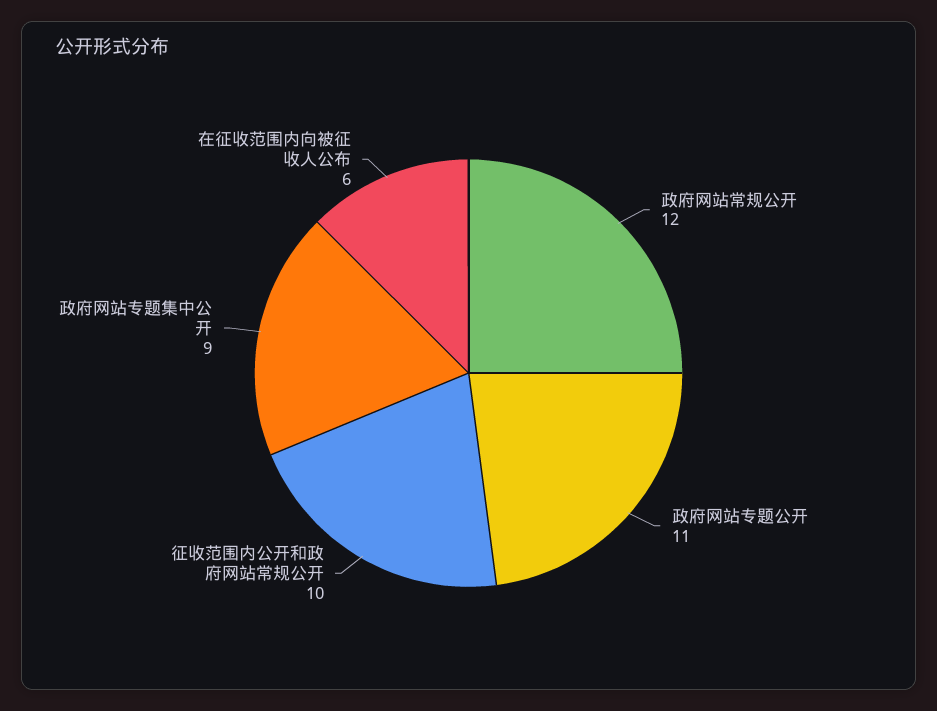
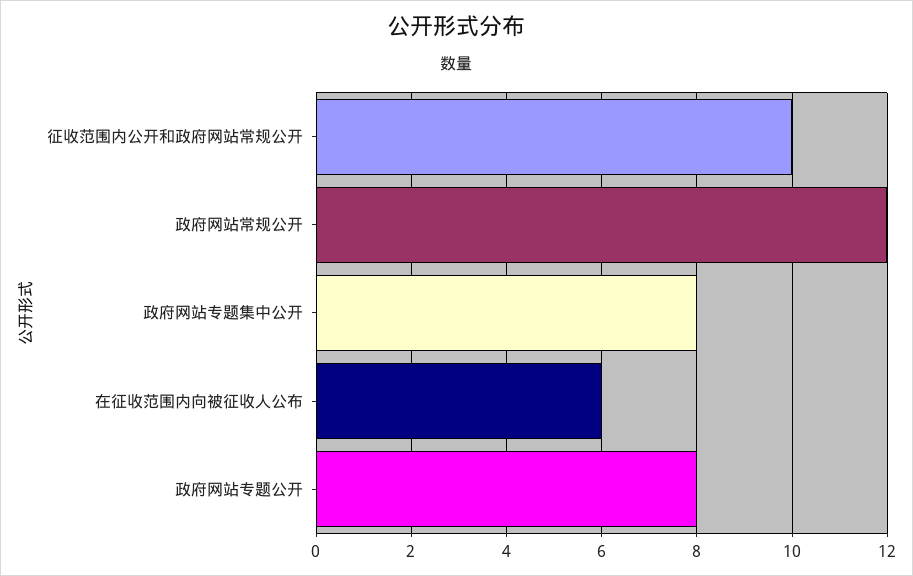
  {
    "政府网站常规公开": 12,
-   "政府网站专题公开": 11,
+   "政府网站专题公开": 8,
    "征收范围内公开和政府网站常规公开": 10,
-   "政府网站专题集中公开": 9,
+   "政府网站专题集中公开": 8,
    "在征收范围内向被征收人公布": 6
  }

